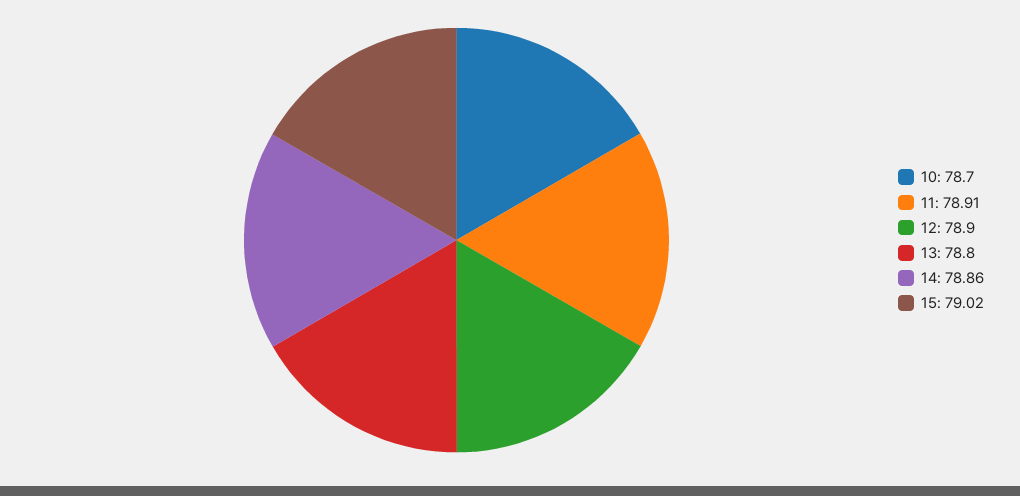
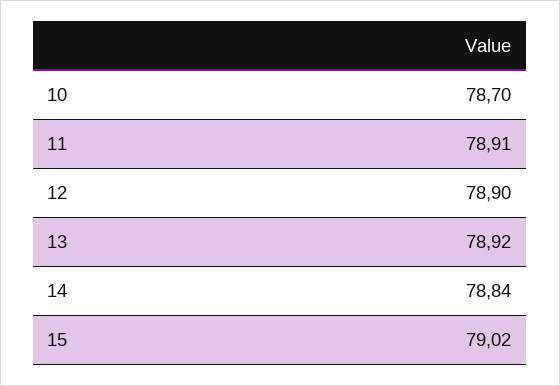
  {
    "10": 78.7,
    "11": 78.91,
    "12": 78.9,
-   "13": 78.8,
+   "13": 78.92,
-   "14": 78.86,
+   "14": 78.84,
    "15": 79.02
  }

